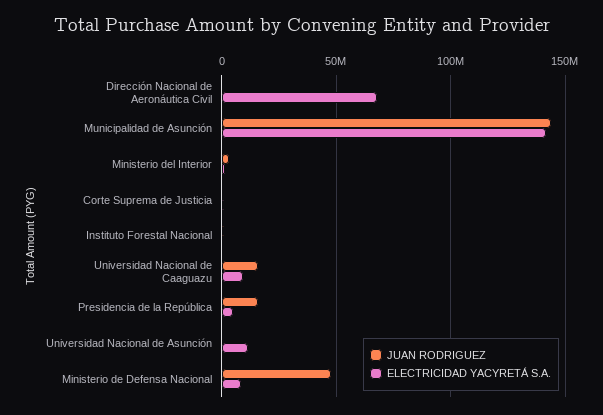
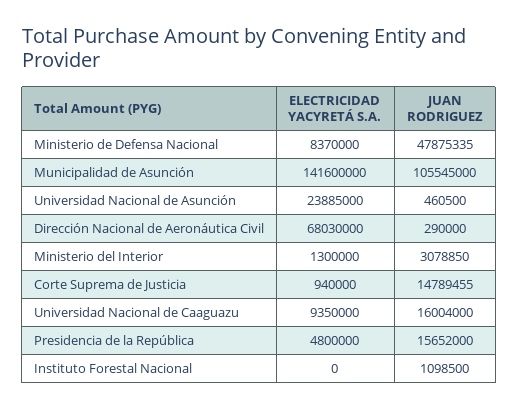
  {
    "JUAN RODRIGUEZ": {
      "Dirección Nacional de Aeronáutica Civil": 290000,
-     "Municipalidad de Asunción": 145000000,
+     "Municipalidad de Asunción": 105545000,
      "Ministerio del Interior": 3078850,
-     "Corte Suprema de Justicia": 0,
+     "Corte Suprema de Justicia": 14789455,
      "Instituto Forestal Nacional": 1098500,
      "Universidad Nacional de Caaguazu": 16004000,
      "Presidencia de la República": 15652000,
      "Universidad Nacional de Asunción": 460500,
      "Ministerio de Defensa Nacional": 47875335
    },
    "ELECTRICIDAD YACYRETÁ S.A.": {
      "Dirección Nacional de Aeronáutica Civil": 68030000,
      "Municipalidad de Asunción": 141600000,
      "Ministerio del Interior": 1300000,
      "Corte Suprema de Justicia": 940000,
      "Instituto Forestal Nacional": 0,
      "Universidad Nacional de Caaguazu": 9350000,
      "Presidencia de la República": 4800000,
-     "Universidad Nacional de Asunción": 10000000,
+     "Universidad Nacional de Asunción": 23885000,
      "Ministerio de Defensa Nacional": 8370000
    }
  }

